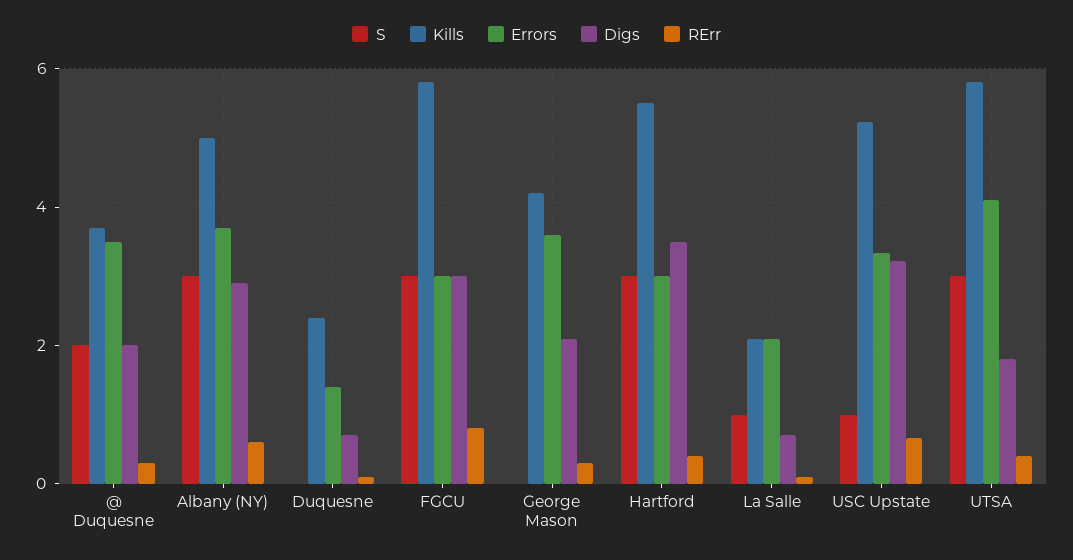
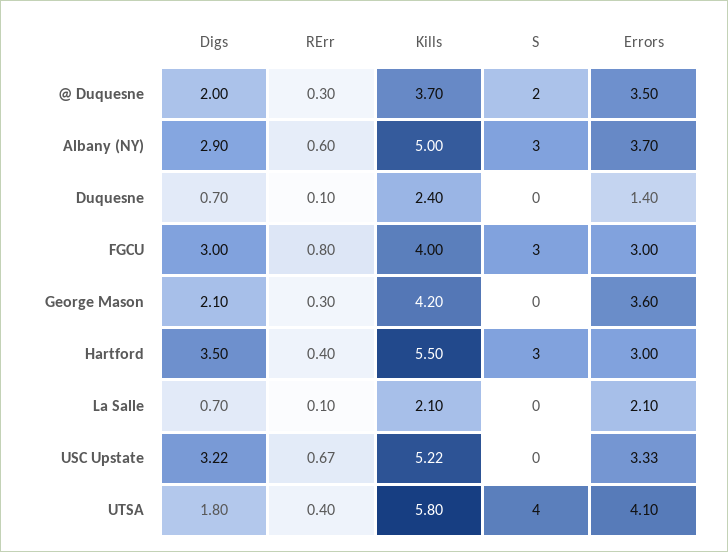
  {
    "S": {
      "@ Duquesne": 2,
      "Albany (NY)": 3,
      "Duquesne": 0,
      "FGCU": 3,
      "George Mason": 0,
      "Hartford": 3,
-     "La Salle": 1,
+     "La Salle": 0,
-     "USC Upstate": 1,
+     "USC Upstate": 0,
-     "UTSA": 3
+     "UTSA": 4
    },
    "Kills": {
      "@ Duquesne": 3.7,
      "Albany (NY)": 5,
      "Duquesne": 2.4,
-     "FGCU": 5.8,
+     "FGCU": 4,
      "George Mason": 4.2,
      "Hartford": 5.5,
      "La Salle": 2.1,
      "USC Upstate": 5.22,
      "UTSA": 5.8
    },
    "Errors": {
      "@ Duquesne": 3.5,
      "Albany (NY)": 3.7,
      "Duquesne": 1.4,
      "FGCU": 3,
      "George Mason": 3.6,
      "Hartford": 3,
      "La Salle": 2.1,
      "USC Upstate": 3.33,
      "UTSA": 4.1
    },
    "Digs": {
      "@ Duquesne": 2,
      "Albany (NY)": 2.9,
      "Duquesne": 0.7,
      "FGCU": 3,
      "George Mason": 2.1,
      "Hartford": 3.5,
      "La Salle": 0.7,
      "USC Upstate": 3.22,
      "UTSA": 1.8
    },
    "RErr": {
      "@ Duquesne": 0.3,
      "Albany (NY)": 0.6,
      "Duquesne": 0.1,
      "FGCU": 0.8,
      "George Mason": 0.3,
      "Hartford": 0.4,
      "La Salle": 0.1,
      "USC Upstate": 0.67,
      "UTSA": 0.4
    }
  }

